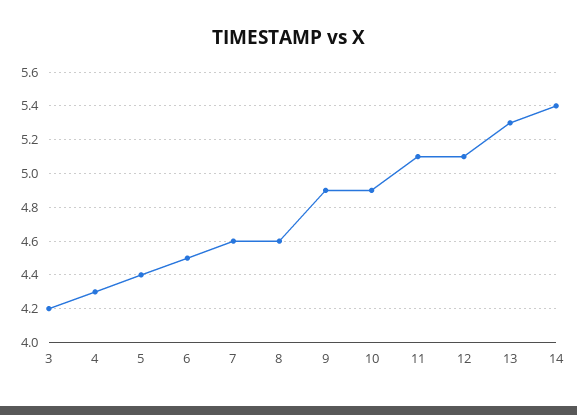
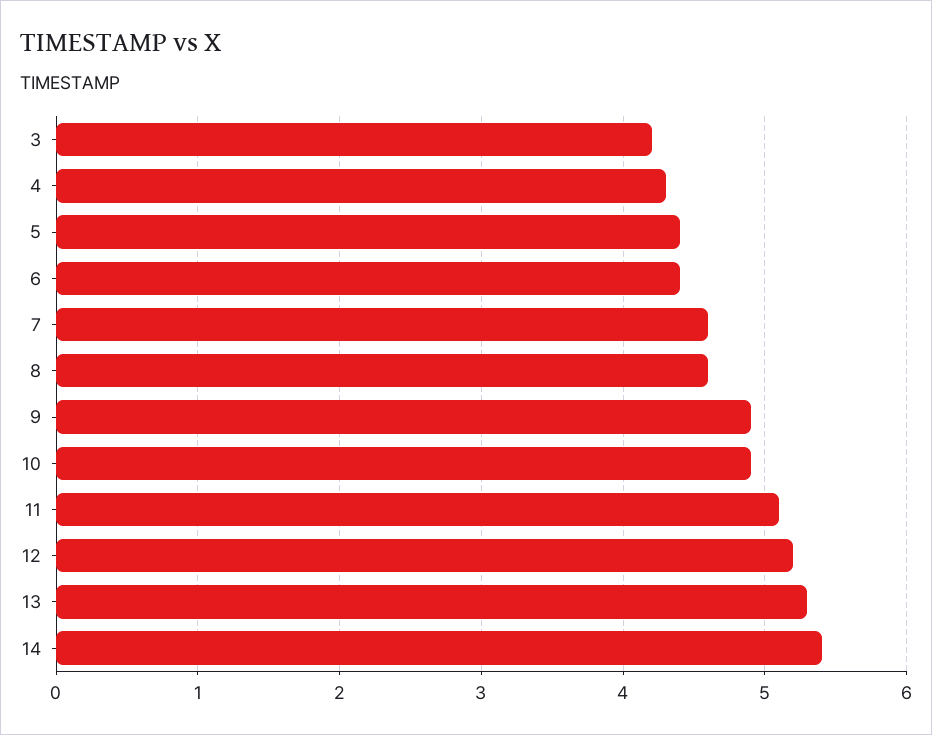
  {
    "3": 4.2,
    "4": 4.3,
    "5": 4.4,
-   "6": 4.5,
+   "6": 4.4,
    "7": 4.6,
    "8": 4.6,
    "9": 4.9,
    "10": 4.9,
    "11": 5.1,
-   "12": 5.1,
+   "12": 5.2,
    "13": 5.3,
    "14": 5.4
  }

